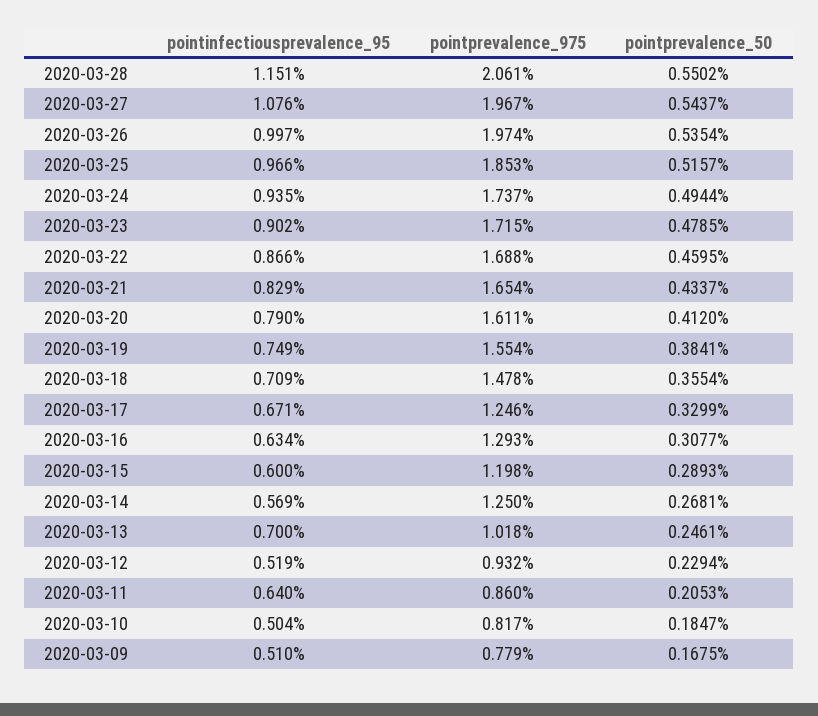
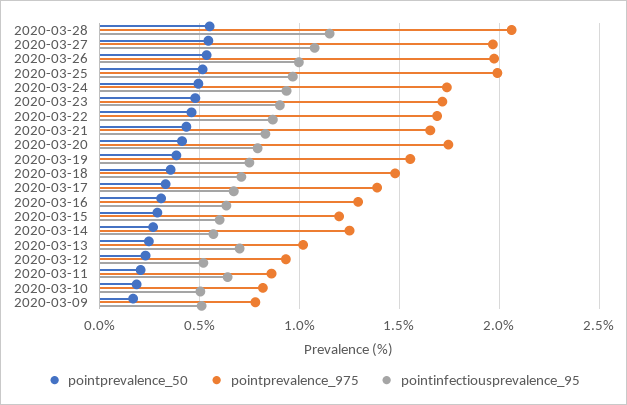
  {
    "pointinfectiousprevalence_95": {
      "2020-03-28": 1.151,
      "2020-03-27": 1.076,
      "2020-03-26": 0.997,
      "2020-03-25": 0.966,
      "2020-03-24": 0.935,
      "2020-03-23": 0.902,
      "2020-03-22": 0.866,
      "2020-03-21": 0.829,
      "2020-03-20": 0.79,
      "2020-03-19": 0.749,
      "2020-03-18": 0.709,
      "2020-03-17": 0.671,
      "2020-03-16": 0.634,
      "2020-03-15": 0.6,
      "2020-03-14": 0.569,
      "2020-03-13": 0.7,
      "2020-03-12": 0.519,
      "2020-03-11": 0.64,
      "2020-03-10": 0.504,
      "2020-03-09": 0.51
    },
    "pointprevalence_975": {
      "2020-03-28": 2.061,
      "2020-03-27": 1.967,
      "2020-03-26": 1.974,
-     "2020-03-25": 1.853,
+     "2020-03-25": 2,
      "2020-03-24": 1.737,
      "2020-03-23": 1.715,
      "2020-03-22": 1.688,
      "2020-03-21": 1.654,
-     "2020-03-20": 1.611,
+     "2020-03-20": 1.75,
      "2020-03-19": 1.554,
      "2020-03-18": 1.478,
-     "2020-03-17": 1.246,
+     "2020-03-17": 1.4,
      "2020-03-16": 1.293,
      "2020-03-15": 1.198,
      "2020-03-14": 1.25,
      "2020-03-13": 1.018,
      "2020-03-12": 0.932,
      "2020-03-11": 0.86,
      "2020-03-10": 0.817,
      "2020-03-09": 0.779
    },
    "pointprevalence_50": {
      "2020-03-28": 0.5502,
      "2020-03-27": 0.5437,
      "2020-03-26": 0.5354,
      "2020-03-25": 0.5157,
      "2020-03-24": 0.4944,
      "2020-03-23": 0.4785,
      "2020-03-22": 0.4595,
      "2020-03-21": 0.4337,
      "2020-03-20": 0.412,
      "2020-03-19": 0.3841,
      "2020-03-18": 0.3554,
      "2020-03-17": 0.3299,
      "2020-03-16": 0.3077,
      "2020-03-15": 0.2893,
      "2020-03-14": 0.2681,
      "2020-03-13": 0.2461,
      "2020-03-12": 0.2294,
      "2020-03-11": 0.2053,
      "2020-03-10": 0.1847,
      "2020-03-09": 0.1675
    }
  }

